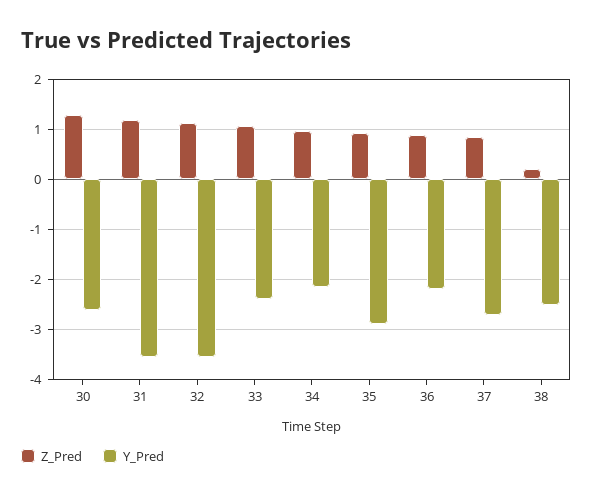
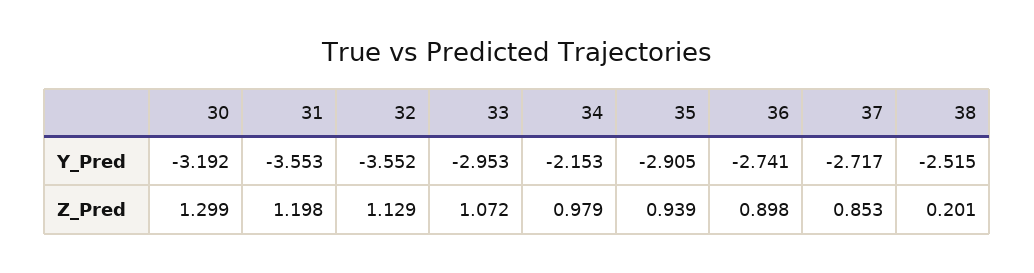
  {
    "Z_Pred": {
      "30": 1.299,
      "31": 1.198,
      "32": 1.129,
      "33": 1.072,
      "34": 0.979,
      "35": 0.939,
      "36": 0.898,
      "37": 0.853,
      "38": 0.201
    },
    "Y_Pred": {
-     "30": -2.6,
+     "30": -3.192,
      "31": -3.553,
      "32": -3.552,
-     "33": -2.4,
+     "33": -2.953,
      "34": -2.153,
      "35": -2.905,
-     "36": -2.2,
+     "36": -2.741,
      "37": -2.717,
      "38": -2.515
    }
  }

